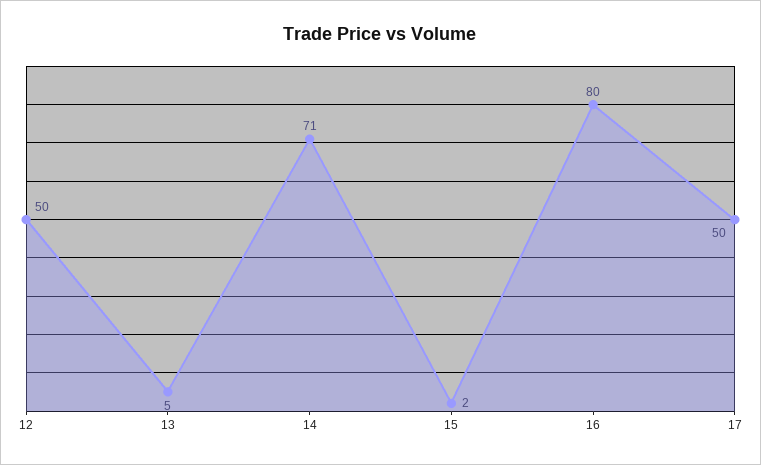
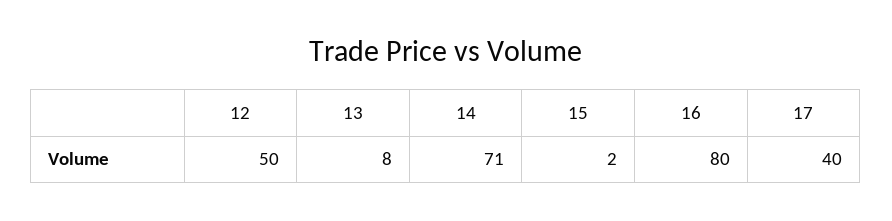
  {
    "12": 50,
-   "13": 5,
+   "13": 8,
    "14": 71,
    "15": 2,
    "16": 80,
-   "17": 50
+   "17": 40
  }

